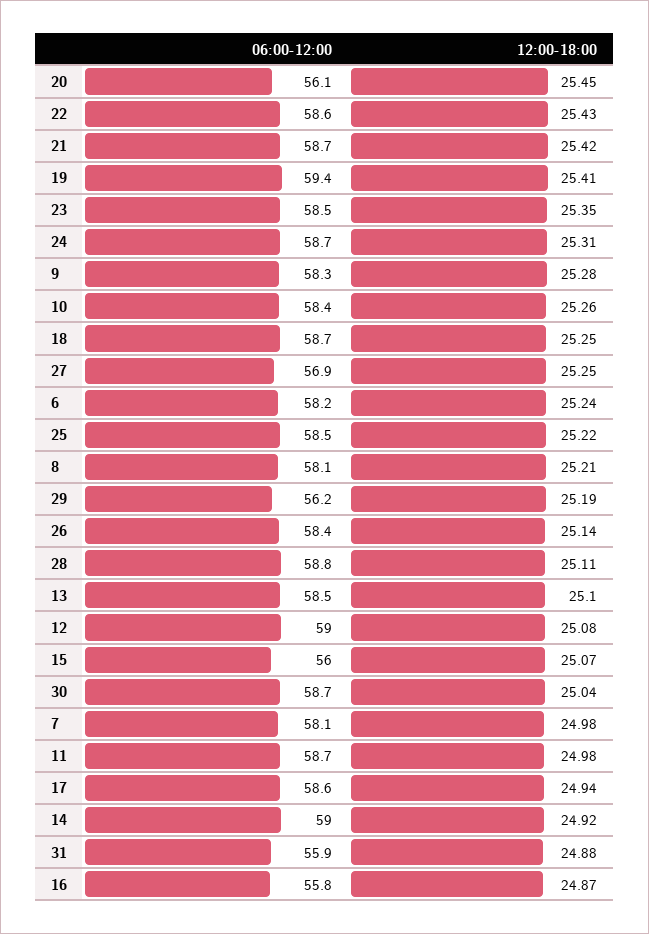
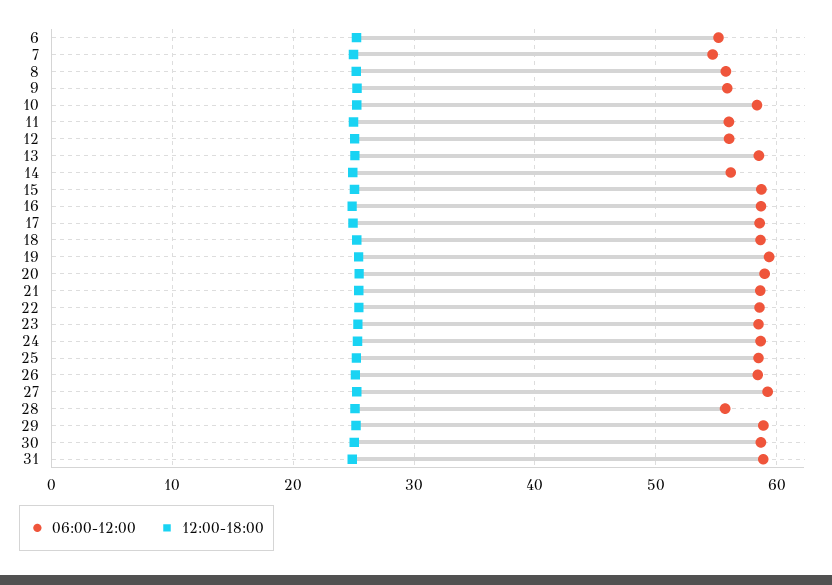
  {
    "06:00-12:00": {
-     "20": 56.1,
+     "20": 59,
      "22": 58.6,
      "21": 58.7,
      "19": 59.4,
      "23": 58.5,
      "24": 58.7,
-     "9": 58.3,
+     "9": 56,
      "10": 58.4,
      "18": 58.7,
-     "27": 56.9,
+     "27": 59,
-     "6": 58.2,
+     "6": 55,
      "25": 58.5,
-     "8": 58.1,
+     "8": 56,
-     "29": 56.2,
+     "29": 59,
      "26": 58.4,
-     "28": 58.8,
+     "28": 56,
      "13": 58.5,
-     "12": 59,
+     "12": 56,
-     "15": 56,
+     "15": 59,
      "30": 58.7,
-     "7": 58.1,
+     "7": 55,
-     "11": 58.7,
+     "11": 56,
      "17": 58.6,
-     "14": 59,
+     "14": 56,
-     "31": 55.9,
+     "31": 59,
-     "16": 55.8
+     "16": 59
    },
    "12:00-18:00": {
      "20": 25.45,
      "22": 25.43,
      "21": 25.42,
      "19": 25.41,
      "23": 25.35,
      "24": 25.31,
      "9": 25.28,
      "10": 25.26,
      "18": 25.25,
      "27": 25.25,
      "6": 25.24,
      "25": 25.22,
      "8": 25.21,
      "29": 25.19,
      "26": 25.14,
      "28": 25.11,
      "13": 25.1,
      "12": 25.08,
      "15": 25.07,
      "30": 25.04,
      "7": 24.98,
      "11": 24.98,
      "17": 24.94,
      "14": 24.92,
      "31": 24.88,
      "16": 24.87
    }
  }

